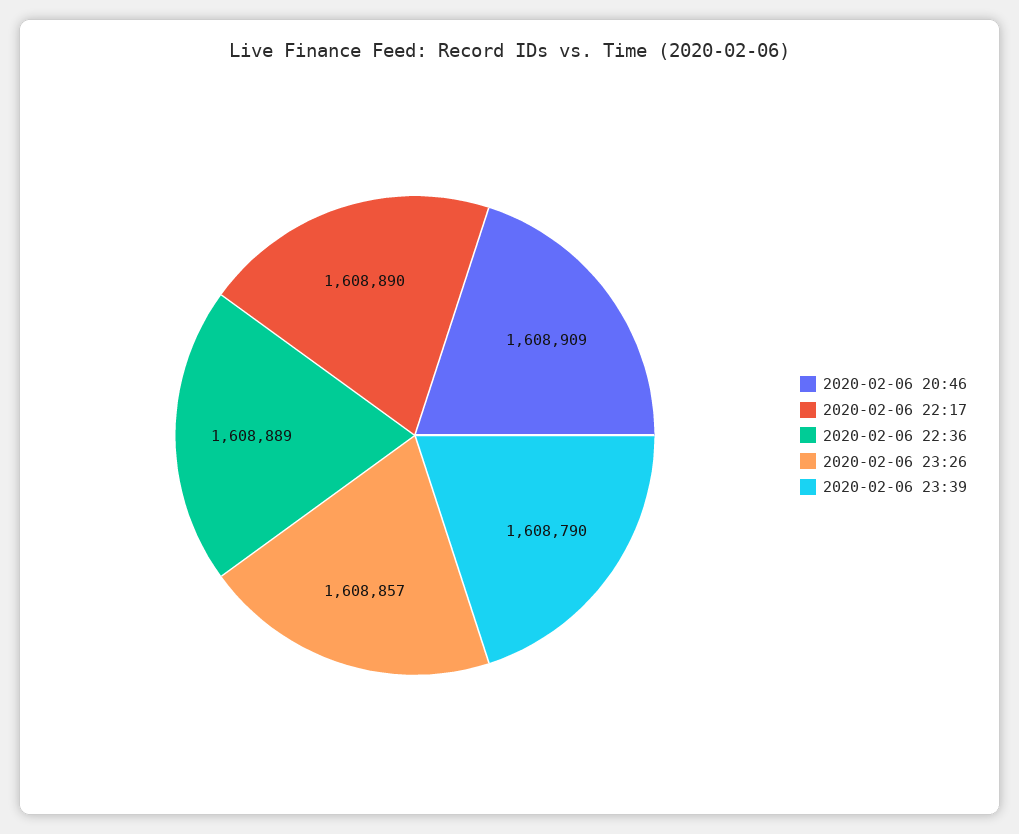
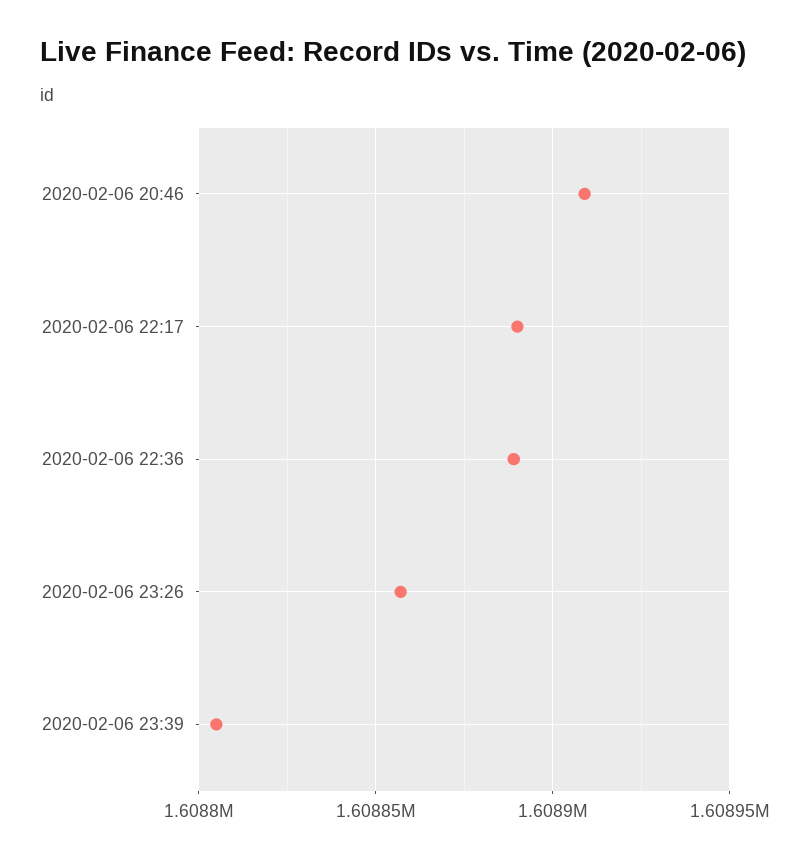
  {
    "2020-02-06 20:46": 1608909,
    "2020-02-06 22:17": 1608890,
    "2020-02-06 22:36": 1608889,
    "2020-02-06 23:26": 1608857,
-   "2020-02-06 23:39": 1608790
+   "2020-02-06 23:39": 1608805
  }

